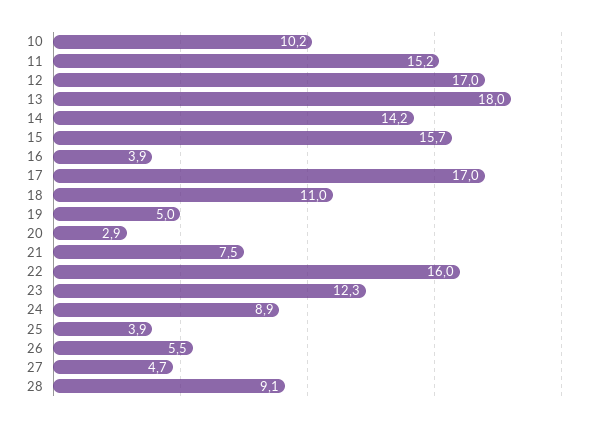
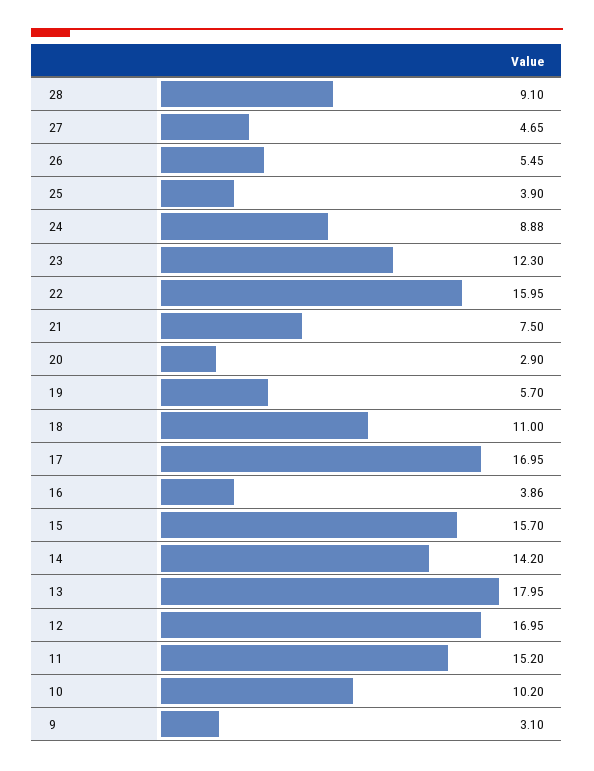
  {
    "10": 10.2,
    "11": 15.2,
    "12": 16.95,
    "13": 17.95,
    "14": 14.2,
    "15": 15.7,
    "16": 3.86,
    "17": 16.95,
    "18": 11,
-   "19": 5,
+   "19": 5.7,
    "20": 2.9,
    "21": 7.5,
    "22": 15.95,
    "23": 12.3,
    "24": 8.88,
    "25": 3.9,
    "26": 5.45,
    "27": 4.65,
-   "28": 9.1
+   "28": 9.1,
+   "9": 3.1
  }

